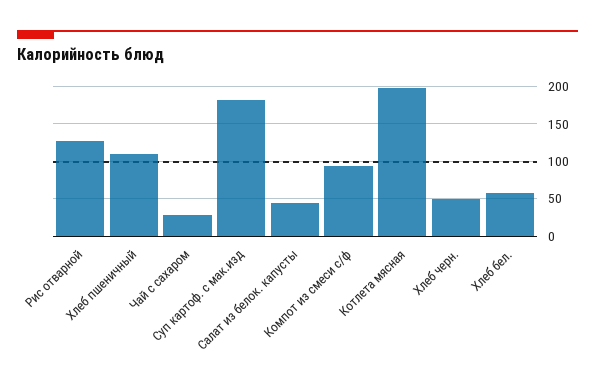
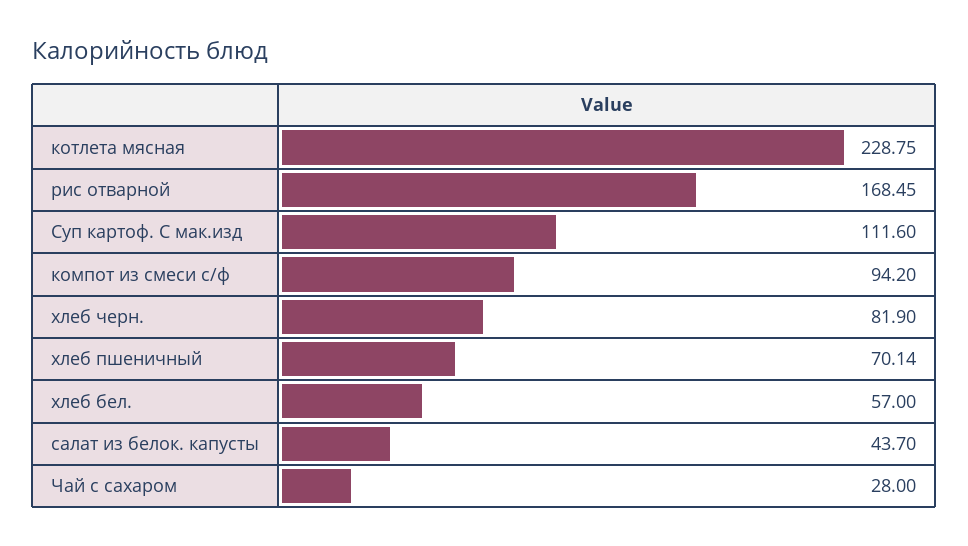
  {
-   "Рис отварной": 130,
+   "Рис отварной": 168.45,
-   "Хлеб пшеничный": 110,
+   "Хлеб пшеничный": 70.14,
    "Чай с сахаром": 28,
-   "Суп картоф. с мак.изд": 180,
+   "Суп картоф. с мак.изд": 111.6,
    "Салат из белок. капусты": 43.7,
    "Компот из смеси с/ф": 94.2,
-   "Котлета мясная": 200,
+   "Котлета мясная": 228.75,
-   "Хлеб черн.": 50,
+   "Хлеб черн.": 81.9,
    "Хлеб бел.": 57
  }

